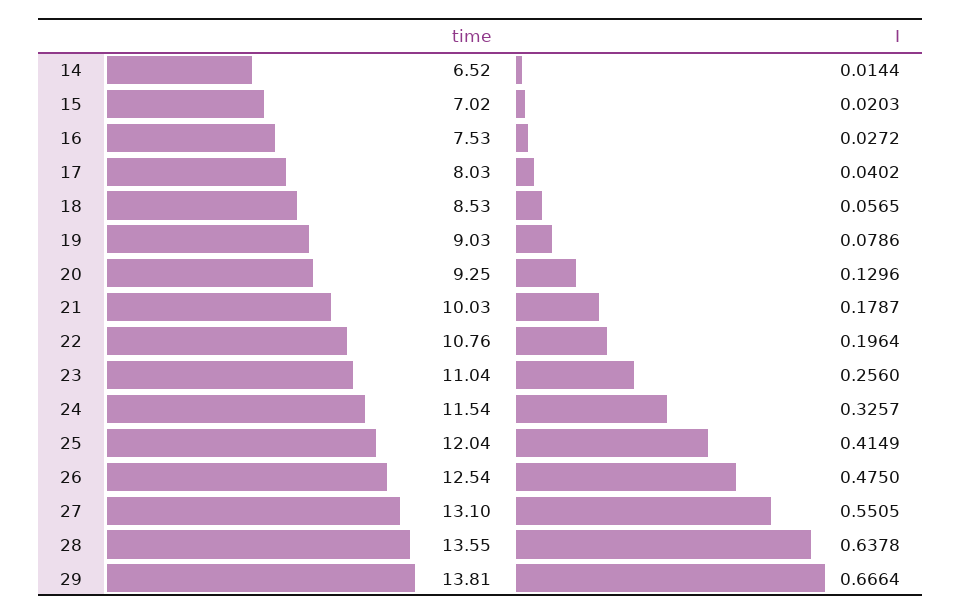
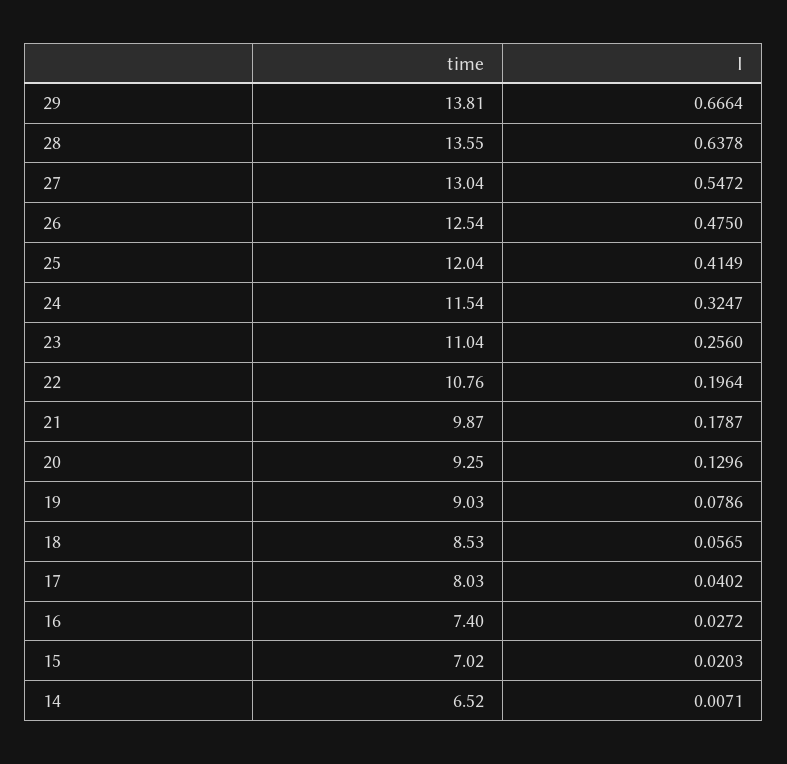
  {
    "time": {
      "14": 6.52,
      "15": 7.02,
-     "16": 7.53,
+     "16": 7.4,
      "17": 8.03,
      "18": 8.53,
      "19": 9.03,
      "20": 9.25,
-     "21": 10.03,
+     "21": 9.87,
      "22": 10.76,
      "23": 11.04,
      "24": 11.54,
      "25": 12.04,
      "26": 12.54,
-     "27": 13.1,
+     "27": 13.04,
      "28": 13.55,
      "29": 13.81
    },
    "I": {
-     "14": 0.0144,
+     "14": 0.0071,
      "15": 0.0203,
      "16": 0.0272,
      "17": 0.0402,
      "18": 0.0565,
      "19": 0.0786,
      "20": 0.1296,
      "21": 0.1787,
      "22": 0.1964,
      "23": 0.256,
-     "24": 0.3257,
+     "24": 0.3247,
      "25": 0.4149,
      "26": 0.475,
-     "27": 0.5505,
+     "27": 0.5472,
      "28": 0.6378,
      "29": 0.6664
    }
  }

